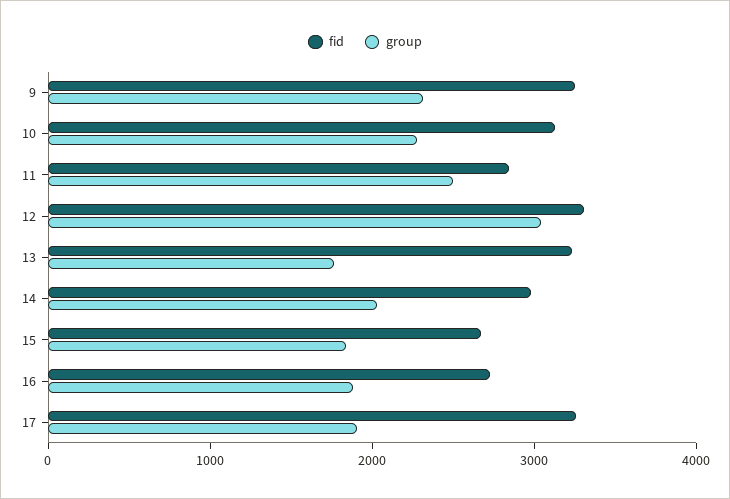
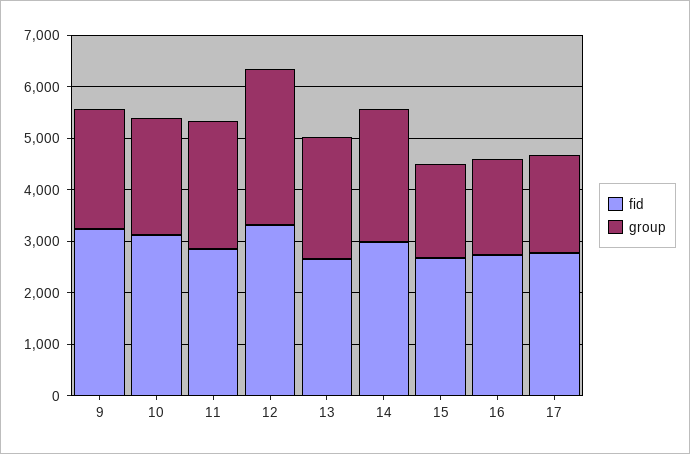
  {
    "fid": {
      "9": 3200,
      "10": 3200,
      "11": 2800,
      "12": 3400,
-     "13": 3200,
+     "13": 2600,
      "14": 3000,
      "15": 2600,
      "16": 2800,
-     "17": 3200
+     "17": 2800
    },
    "group": {
      "9": 2400,
      "10": 2200,
      "11": 2400,
      "12": 3000,
-     "13": 1800,
+     "13": 2400,
-     "14": 2000,
+     "14": 2600,
      "15": 1800,
      "16": 1800,
      "17": 2000
    }
  }

